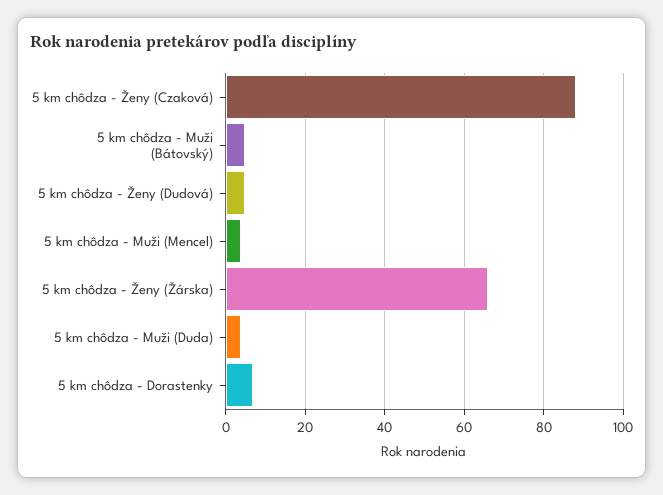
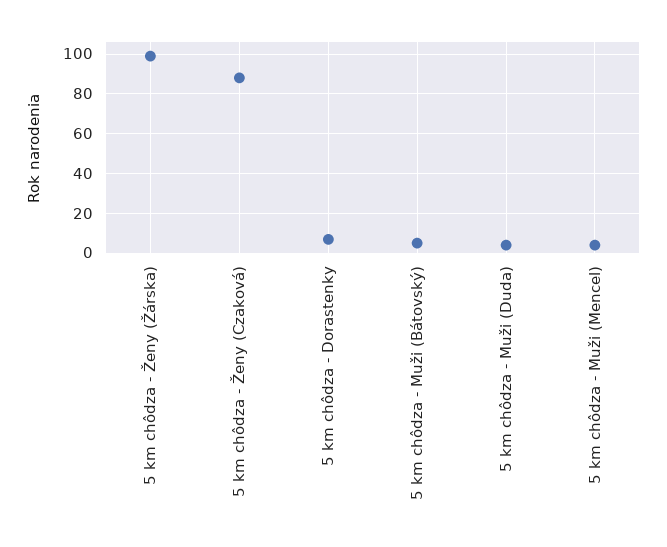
  {
    "5 km chôdza - Ženy (Czaková)": 90,
    "5 km chôdza - Muži (Bátovský)": 5,
-   "5 km chôdza - Ženy (Dudová)": 5,
    "5 km chôdza - Muži (Mencel)": 5,
-   "5 km chôdza - Ženy (Žárska)": 65,
+   "5 km chôdza - Ženy (Žárska)": 100,
    "5 km chôdza - Muži (Duda)": 5,
    "5 km chôdza - Dorastenky": 5
  }

